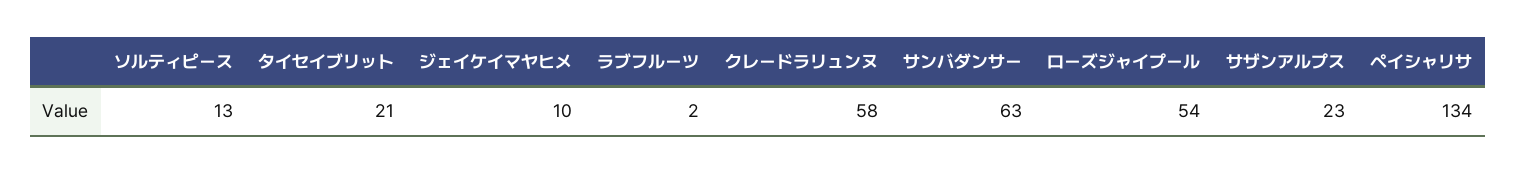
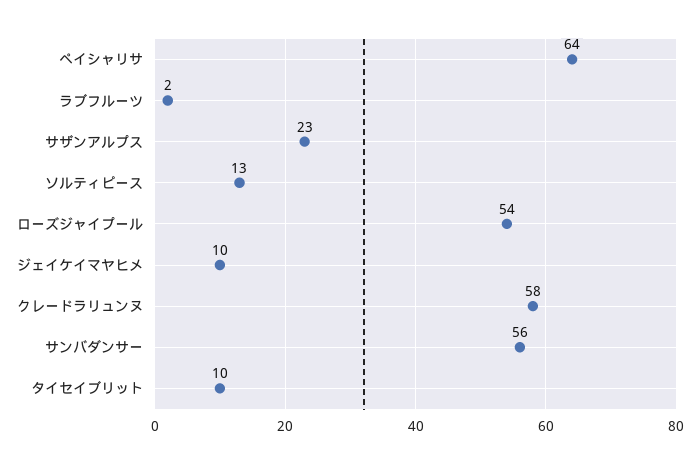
  {
    "ソルティピース": 13,
-   "タイセイブリット": 21,
+   "タイセイブリット": 10,
    "ジェイケイマヤヒメ": 10,
    "ラブフルーツ": 2,
    "クレードラリュンヌ": 58,
-   "サンバダンサー": 63,
+   "サンバダンサー": 56,
    "ローズジャイプール": 54,
    "サザンアルプス": 23,
-   "ペイシャリサ": 134
+   "ペイシャリサ": 64
  }

